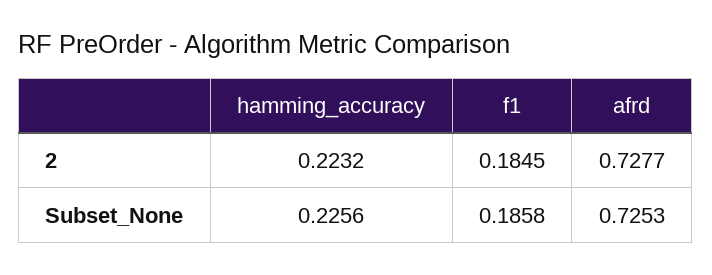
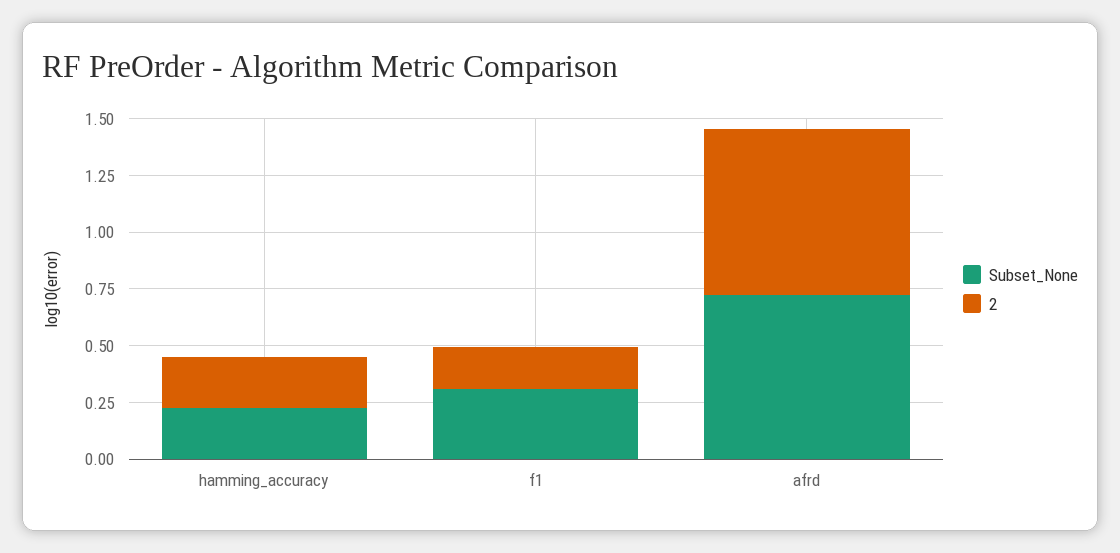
  {
    "2": {
      "hamming_accuracy": 0.2232,
      "f1": 0.1845,
      "afrd": 0.7277
    },
    "Subset_None": {
      "hamming_accuracy": 0.2256,
-     "f1": 0.1858,
+     "f1": 0.3,
      "afrd": 0.7253
    }
  }

